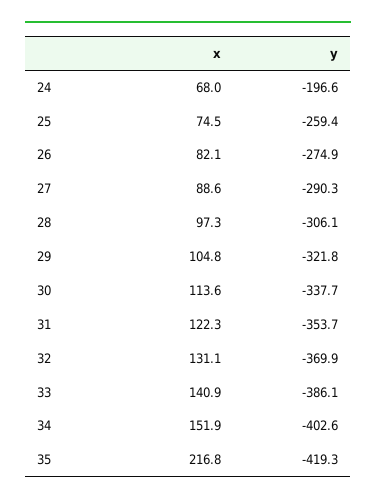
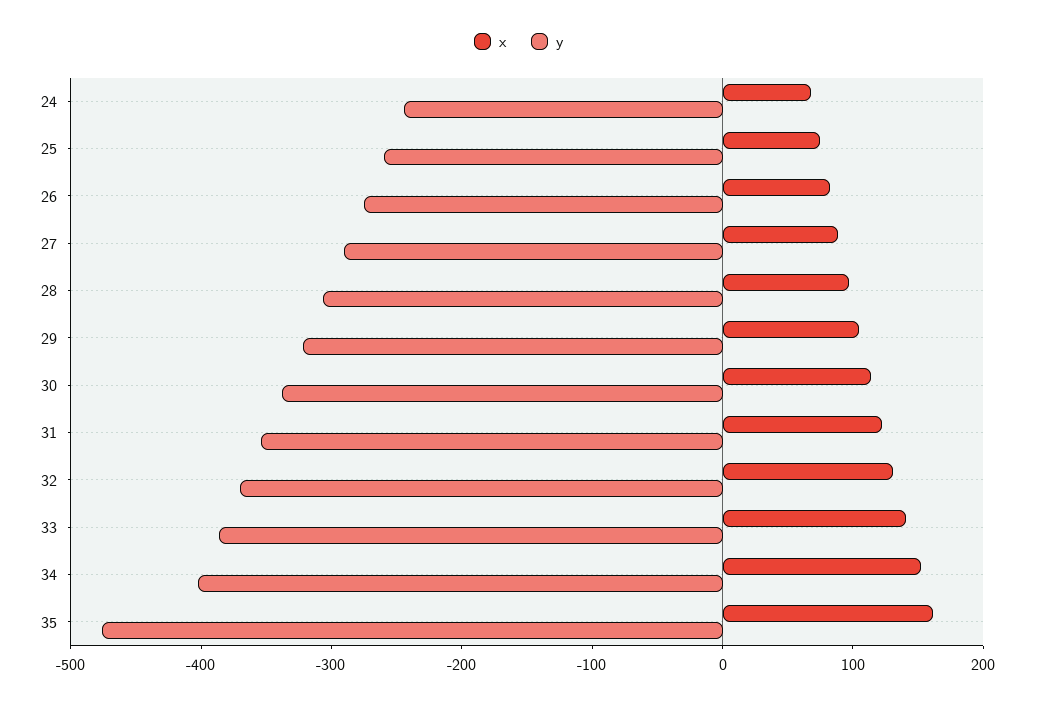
  {
    "x": {
      "24": 68,
      "25": 74.5,
      "26": 82.1,
      "27": 88.6,
      "28": 97.3,
      "29": 104.8,
      "30": 113.6,
      "31": 122.3,
      "32": 131.1,
      "33": 140.9,
      "34": 151.9,
-     "35": 216.8
+     "35": 160
    },
    "y": {
-     "24": -196.6,
+     "24": -240,
      "25": -259.4,
      "26": -274.9,
      "27": -290.3,
      "28": -306.1,
      "29": -321.8,
      "30": -337.7,
      "31": -353.7,
      "32": -369.9,
      "33": -386.1,
      "34": -402.6,
-     "35": -419.3
+     "35": -480
    }
  }

